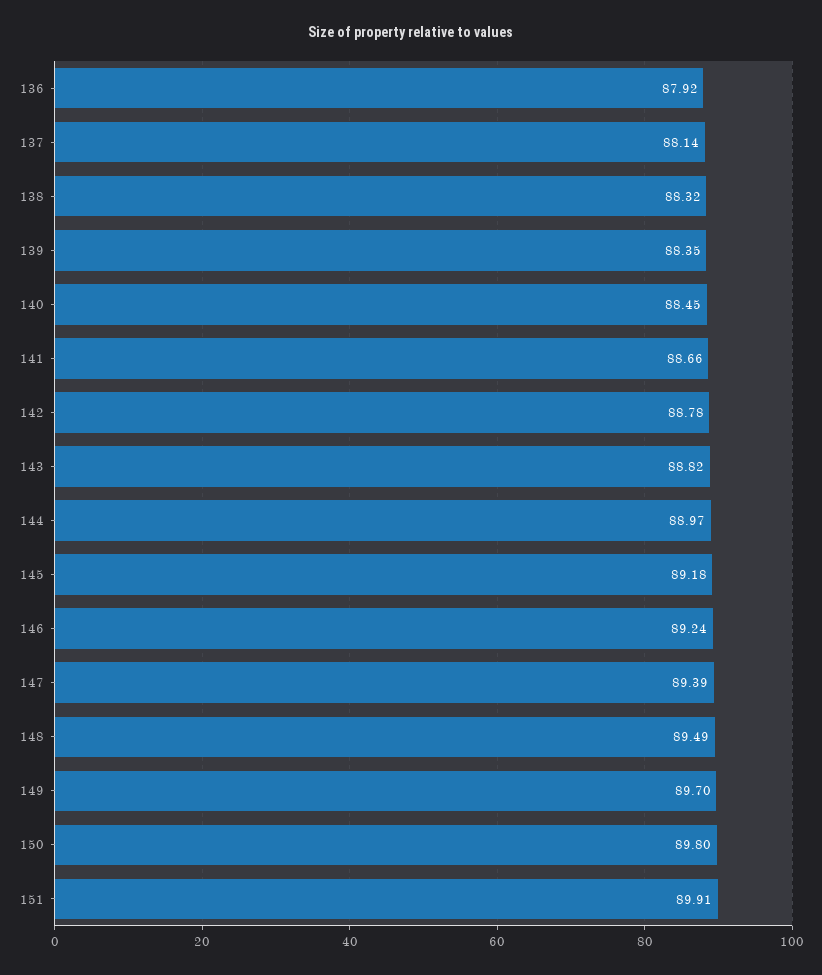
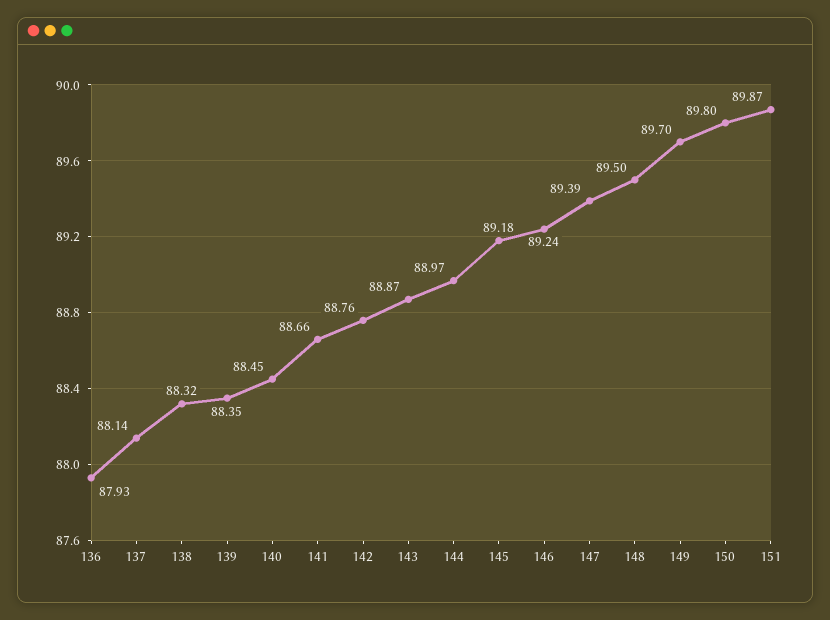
  {
-   "136": 87.92,
+   "136": 87.93,
    "137": 88.14,
    "138": 88.32,
    "139": 88.35,
    "140": 88.45,
    "141": 88.66,
-   "142": 88.78,
+   "142": 88.76,
-   "143": 88.82,
+   "143": 88.87,
    "144": 88.97,
    "145": 89.18,
    "146": 89.24,
    "147": 89.39,
-   "148": 89.49,
+   "148": 89.5,
    "149": 89.7,
    "150": 89.8,
-   "151": 89.91
+   "151": 89.87
  }

